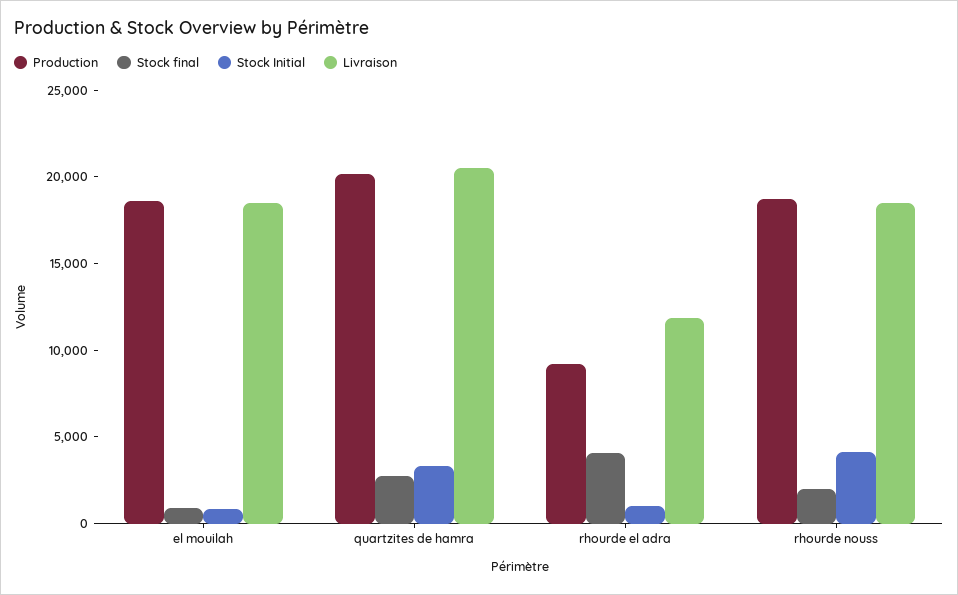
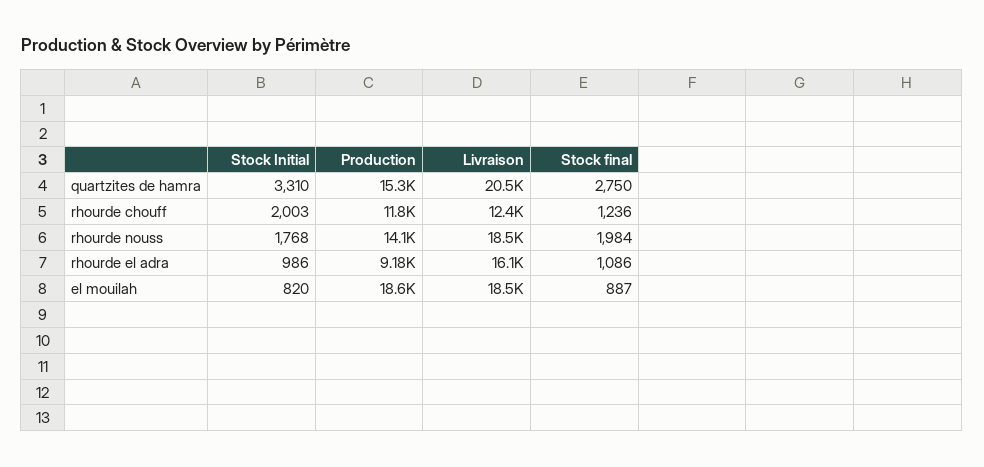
  {
    "Production": {
      "el mouilah": 18600,
-     "quartzites de hamra": 20000,
+     "quartzites de hamra": 15300,
      "rhourde el adra": 9180,
-     "rhourde nouss": 19000
+     "rhourde nouss": 14100,
+     "rhourde chouff": 11800
    },
    "Stock final": {
      "el mouilah": 887,
      "quartzites de hamra": 2750,
-     "rhourde el adra": 4000,
+     "rhourde el adra": 1086,
-     "rhourde nouss": 1984
+     "rhourde nouss": 1984,
+     "rhourde chouff": 1236
    },
    "Stock Initial": {
      "el mouilah": 820,
      "quartzites de hamra": 3310,
      "rhourde el adra": 986,
-     "rhourde nouss": 4000
+     "rhourde nouss": 1768,
+     "rhourde chouff": 2003
    },
    "Livraison": {
      "el mouilah": 18500,
      "quartzites de hamra": 20500,
-     "rhourde el adra": 12000,
+     "rhourde el adra": 16100,
-     "rhourde nouss": 18500
+     "rhourde nouss": 18500,
+     "rhourde chouff": 12400
    }
  }

